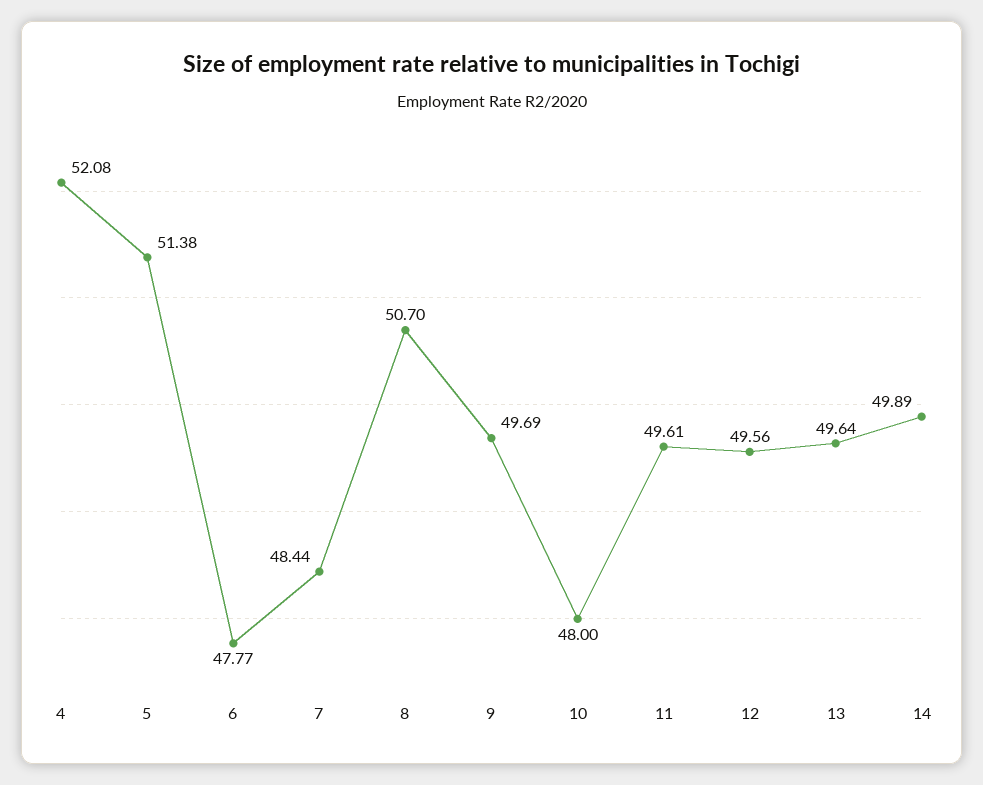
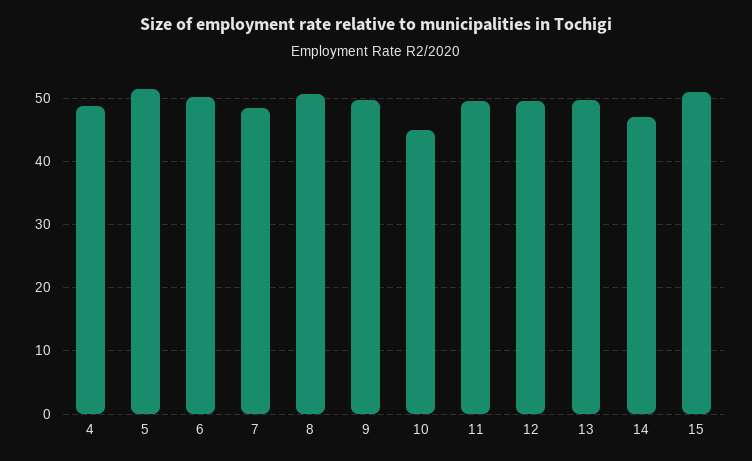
  {
-   "4": 52.08,
+   "4": 49,
    "5": 51.38,
-   "6": 47.77,
+   "6": 50,
    "7": 48.44,
    "8": 50.7,
    "9": 49.69,
-   "10": 48,
+   "10": 45,
    "11": 49.61,
    "12": 49.56,
    "13": 49.64,
-   "14": 49.89
+   "14": 47,
+   "15": 51
  }

